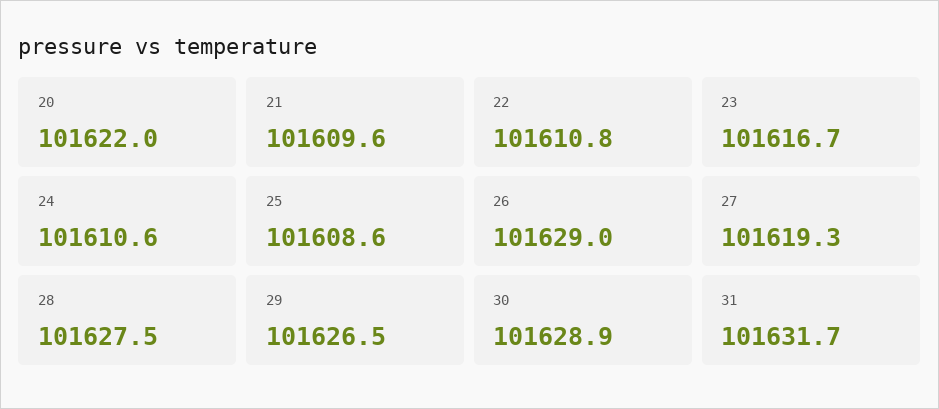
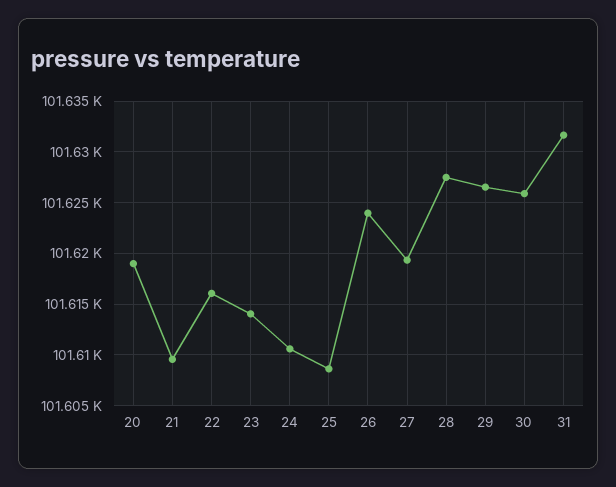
  {
-   "20": 101622,
+   "20": 101619,
    "21": 101609.6,
-   "22": 101610.8,
+   "22": 101616,
-   "23": 101616.7,
+   "23": 101614,
    "24": 101610.6,
    "25": 101608.6,
-   "26": 101629,
+   "26": 101624,
    "27": 101619.3,
    "28": 101627.5,
    "29": 101626.5,
-   "30": 101628.9,
+   "30": 101626,
    "31": 101631.7
  }

